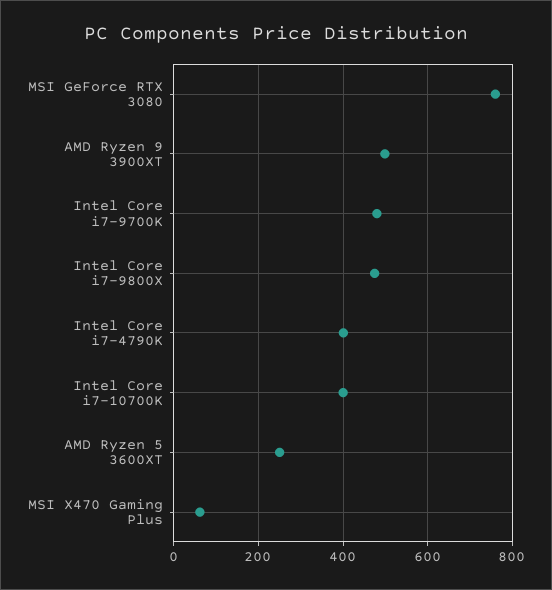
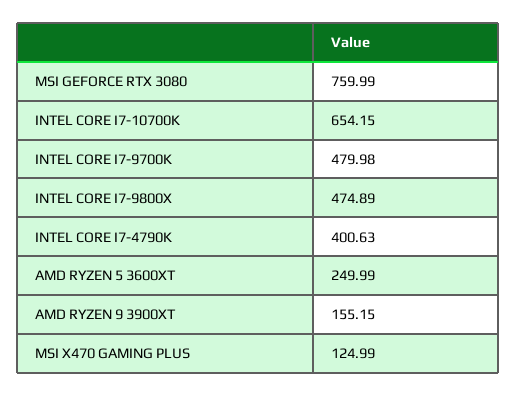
  {
    "MSI GeForce RTX 3080": 759.99,
-   "AMD Ryzen 9 3900XT": 500,
+   "AMD Ryzen 9 3900XT": 155.15,
    "Intel Core i7-9700K": 479.98,
    "Intel Core i7-9800X": 474.89,
    "Intel Core i7-4790K": 400.63,
-   "Intel Core i7-10700K": 400,
+   "Intel Core i7-10700K": 654.15,
    "AMD Ryzen 5 3600XT": 249.99,
-   "MSI X470 Gaming Plus": 60
+   "MSI X470 Gaming Plus": 124.99
  }

